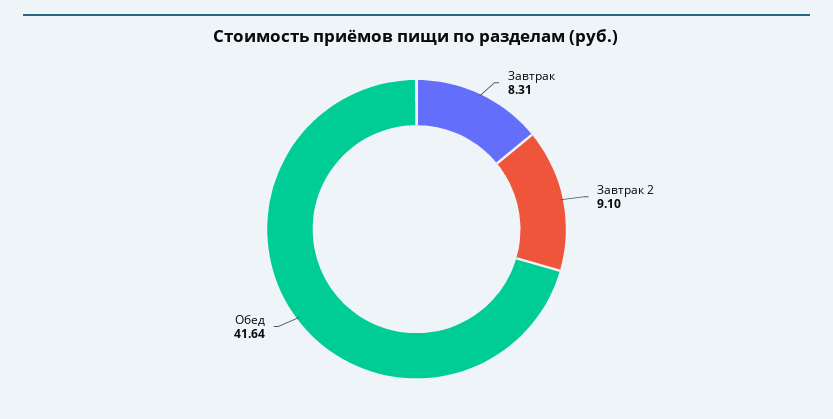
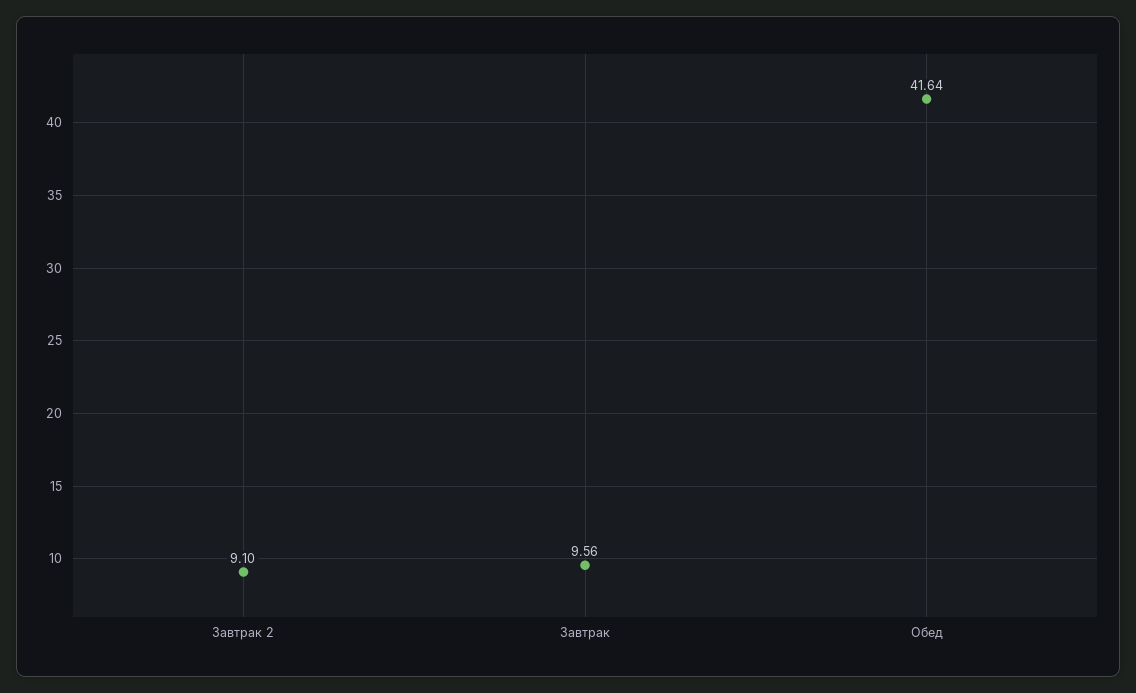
  {
-   "Завтрак": 8.31,
+   "Завтрак": 9.56,
    "Завтрак 2": 9.1,
    "Обед": 41.64
  }

